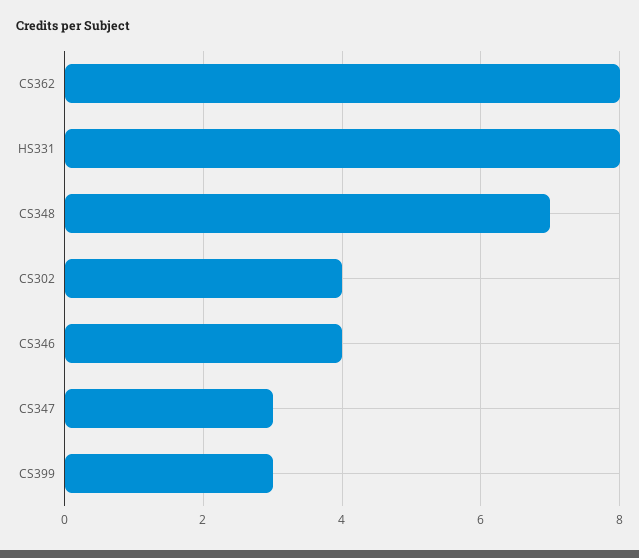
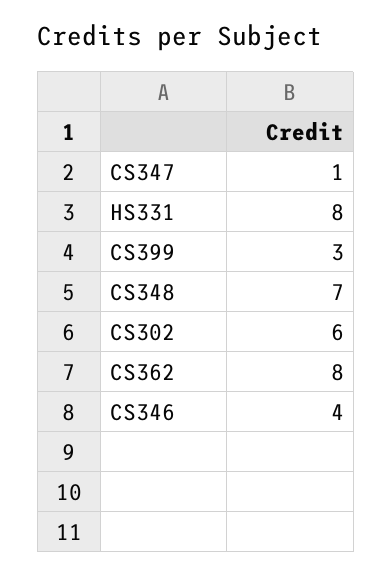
  {
    "CS362": 8,
    "HS331": 8,
    "CS348": 7,
-   "CS302": 4,
+   "CS302": 6,
    "CS346": 4,
-   "CS347": 3,
+   "CS347": 1,
    "CS399": 3
  }

